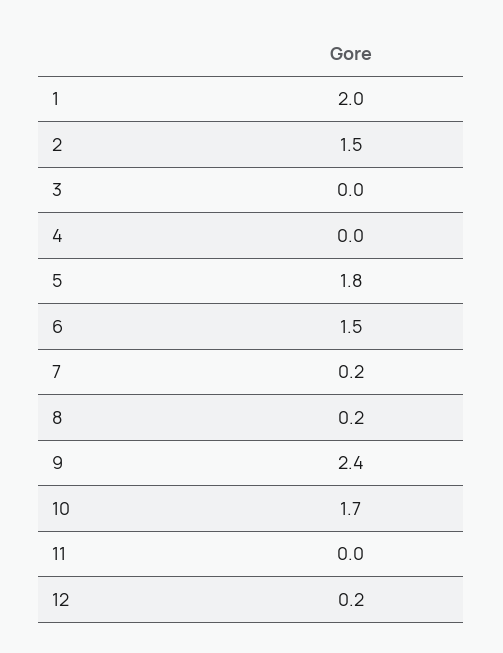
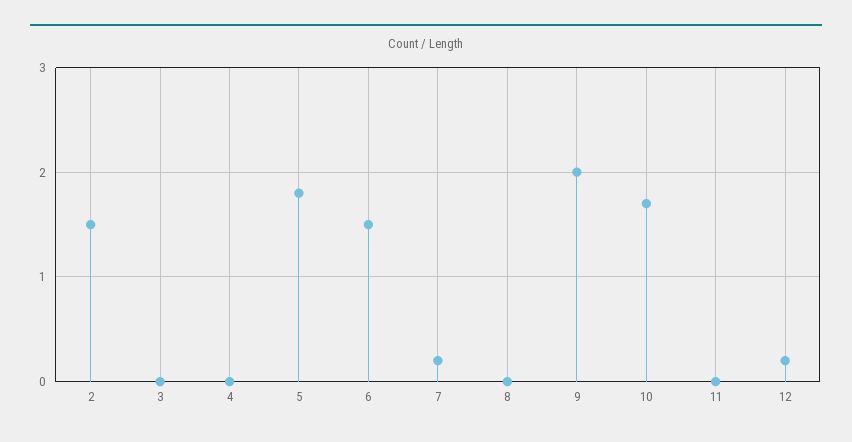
  {
-   "1": 2,
    "2": 1.5,
    "3": 0,
    "4": 0,
    "5": 1.8,
    "6": 1.5,
    "7": 0.2,
-   "8": 0.2,
+   "8": 0,
-   "9": 2.4,
+   "9": 2,
    "10": 1.7,
    "11": 0,
    "12": 0.2
  }

